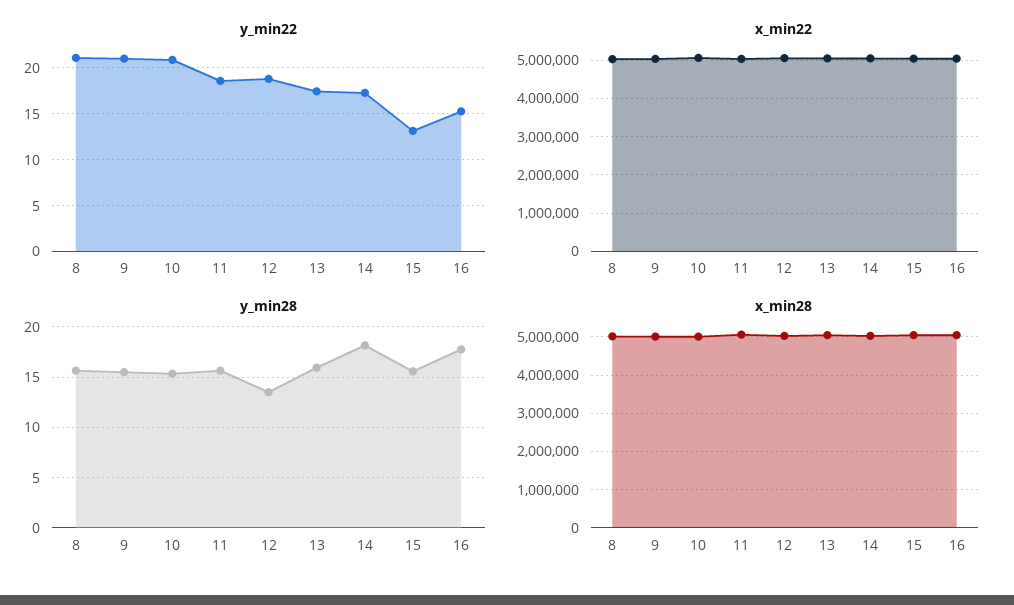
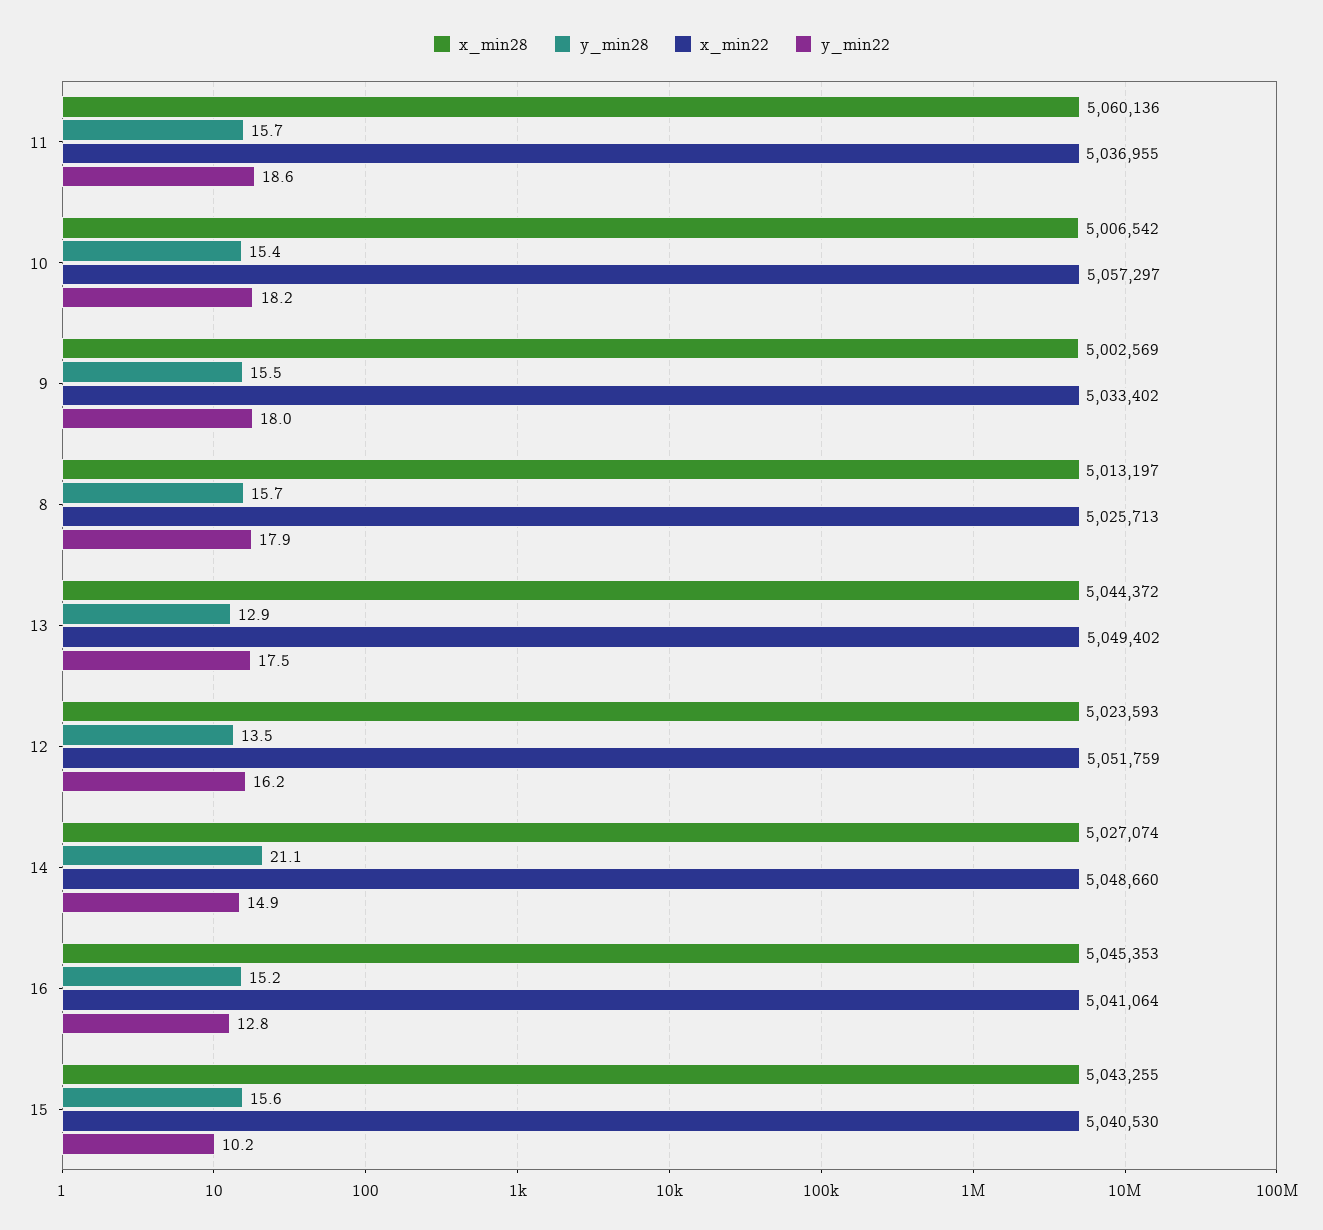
  {
    "y_min22": {
-     "8": 21,
+     "8": 17.9,
-     "9": 21,
+     "9": 18,
-     "10": 21,
+     "10": 18.2,
      "11": 18.6,
-     "12": 19,
+     "12": 16.2,
      "13": 17.5,
-     "14": 17,
+     "14": 14.9,
-     "15": 13,
+     "15": 10.2,
-     "16": 15
+     "16": 12.8
    },
    "x_min22": {
      "8": 5025713,
      "9": 5033402,
      "10": 5057297,
      "11": 5036955,
      "12": 5051759,
      "13": 5049402,
      "14": 5048660,
      "15": 5040530,
      "16": 5041064
    },
    "y_min28": {
      "8": 15.7,
      "9": 15.5,
      "10": 15.4,
      "11": 15.7,
      "12": 13.5,
-     "13": 16,
+     "13": 12.9,
-     "14": 18,
+     "14": 21.1,
      "15": 15.6,
-     "16": 18
+     "16": 15.2
    },
    "x_min28": {
      "8": 5013197,
      "9": 5002569,
      "10": 5006542,
      "11": 5060136,
      "12": 5023593,
      "13": 5044372,
      "14": 5027074,
      "15": 5043255,
      "16": 5045353
    }
  }

